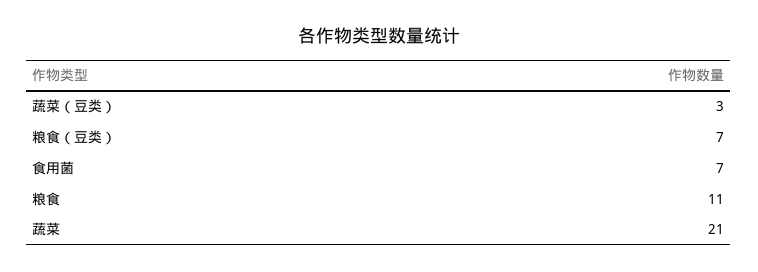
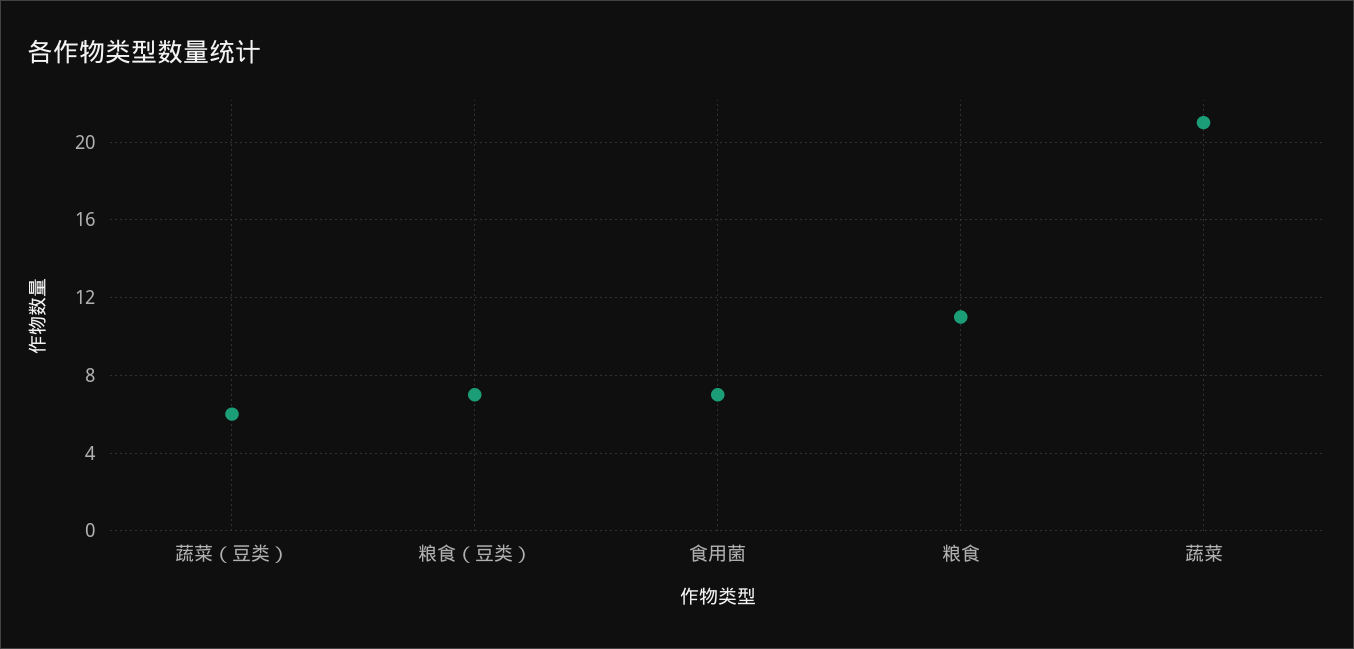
  {
-   "蔬菜（豆类）": 3,
+   "蔬菜（豆类）": 6,
    "粮食（豆类）": 7,
    "食用菌": 7,
    "粮食": 11,
    "蔬菜": 21
  }

